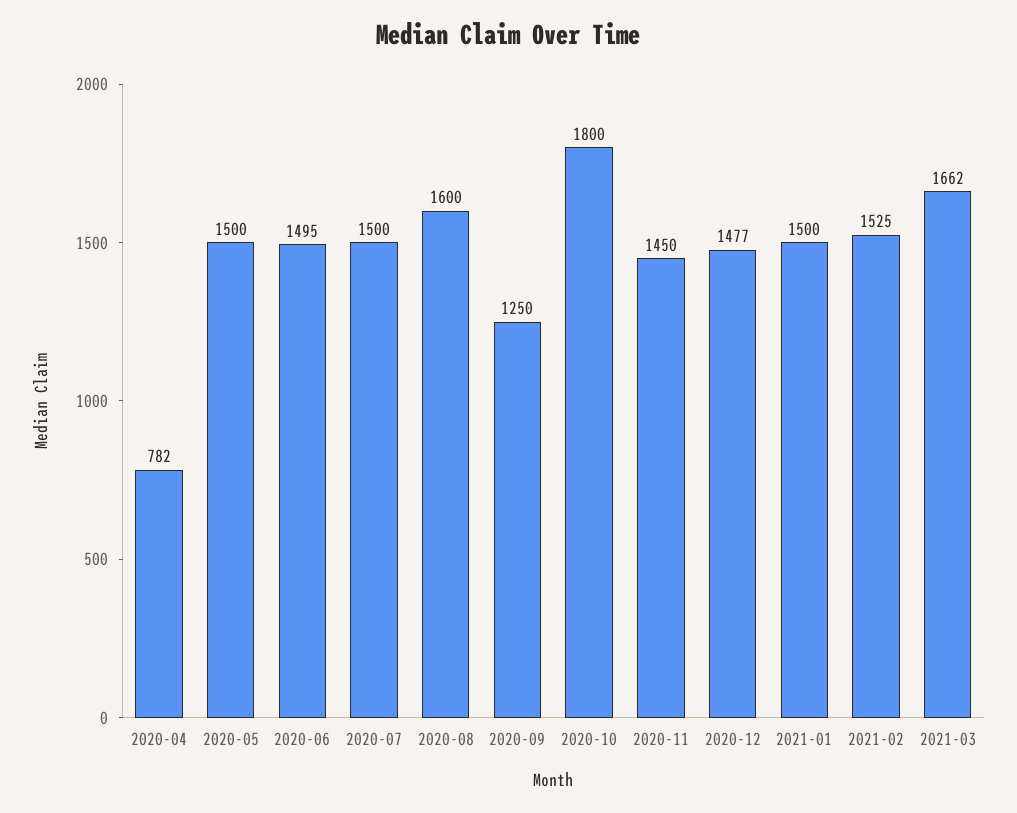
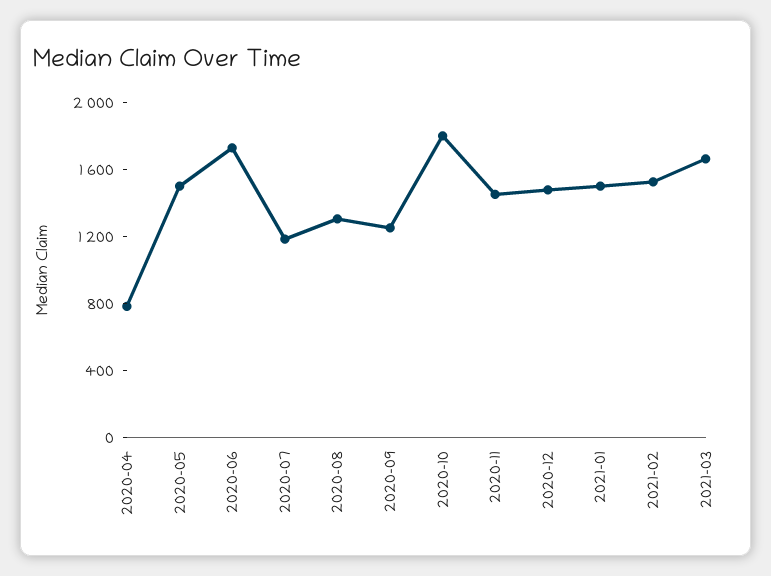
  {
    "2020-04": 782,
    "2020-05": 1500,
-   "2020-06": 1495,
+   "2020-06": 1700,
-   "2020-07": 1500,
+   "2020-07": 1200,
-   "2020-08": 1600,
+   "2020-08": 1300,
    "2020-09": 1250,
    "2020-10": 1800,
    "2020-11": 1450,
    "2020-12": 1477,
    "2021-01": 1500,
    "2021-02": 1525,
    "2021-03": 1662
  }

